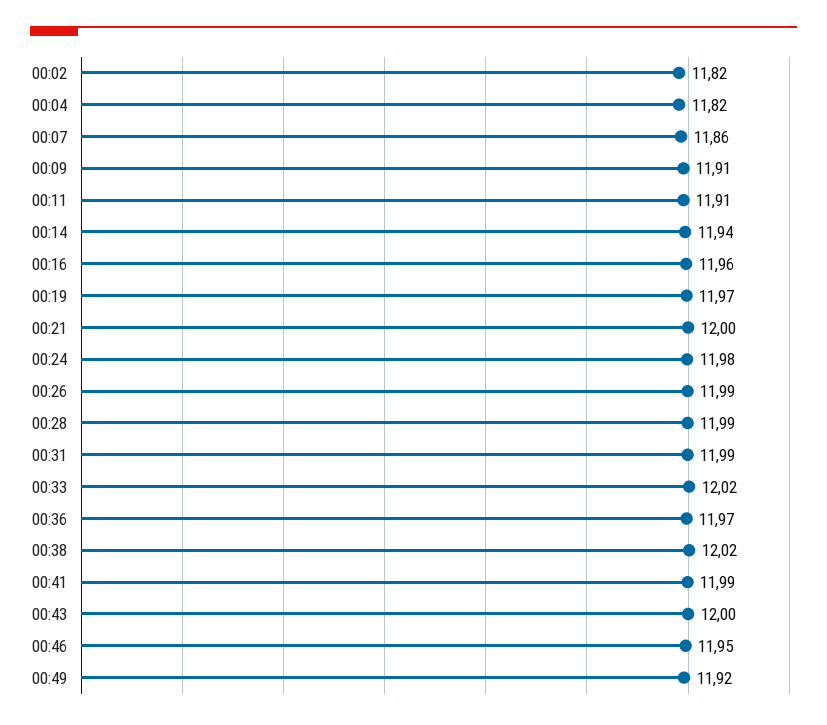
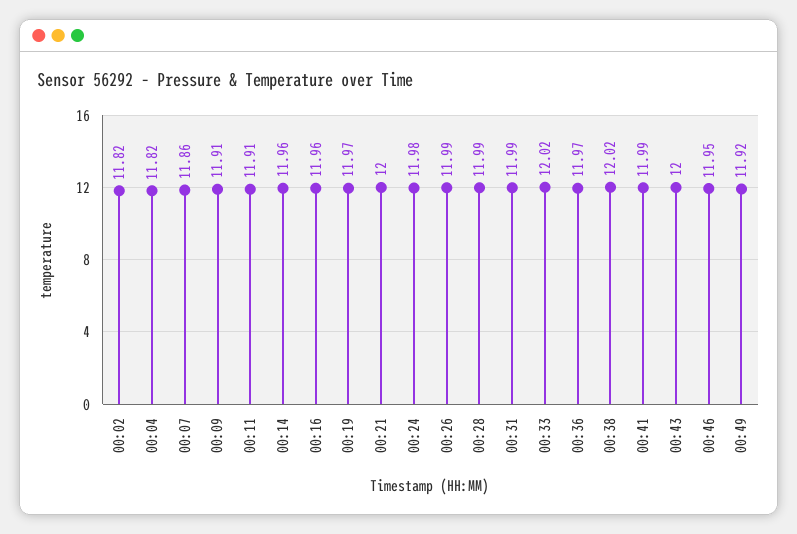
  {
    "00:02": 11.82,
    "00:04": 11.82,
    "00:07": 11.86,
    "00:09": 11.91,
    "00:11": 11.91,
-   "00:14": 11.94,
+   "00:14": 11.96,
    "00:16": 11.96,
    "00:19": 11.97,
    "00:21": 12,
    "00:24": 11.98,
    "00:26": 11.99,
    "00:28": 11.99,
    "00:31": 11.99,
    "00:33": 12.02,
    "00:36": 11.97,
    "00:38": 12.02,
    "00:41": 11.99,
    "00:43": 12,
    "00:46": 11.95,
    "00:49": 11.92
  }

